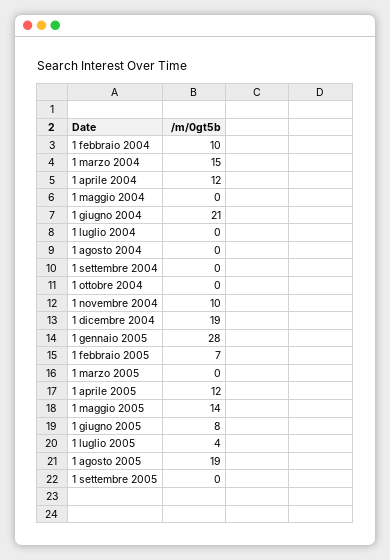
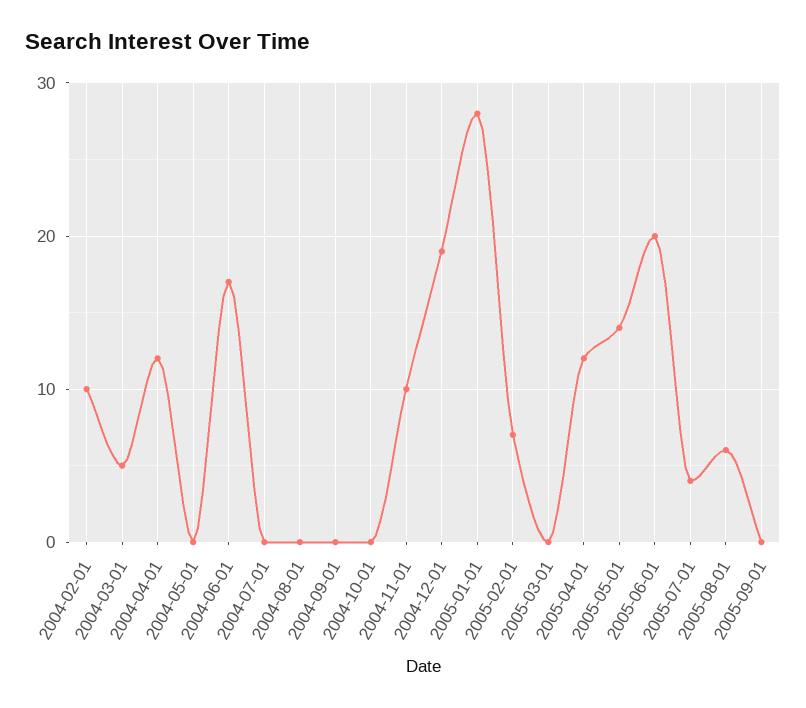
  {
    "1 febbraio 2004": 10,
-   "1 marzo 2004": 15,
+   "1 marzo 2004": 5,
    "1 aprile 2004": 12,
    "1 maggio 2004": 0,
-   "1 giugno 2004": 21,
+   "1 giugno 2004": 17,
    "1 luglio 2004": 0,
    "1 agosto 2004": 0,
    "1 settembre 2004": 0,
    "1 ottobre 2004": 0,
    "1 novembre 2004": 10,
    "1 dicembre 2004": 19,
    "1 gennaio 2005": 28,
    "1 febbraio 2005": 7,
    "1 marzo 2005": 0,
    "1 aprile 2005": 12,
    "1 maggio 2005": 14,
-   "1 giugno 2005": 8,
+   "1 giugno 2005": 20,
    "1 luglio 2005": 4,
-   "1 agosto 2005": 19,
+   "1 agosto 2005": 6,
    "1 settembre 2005": 0
  }

